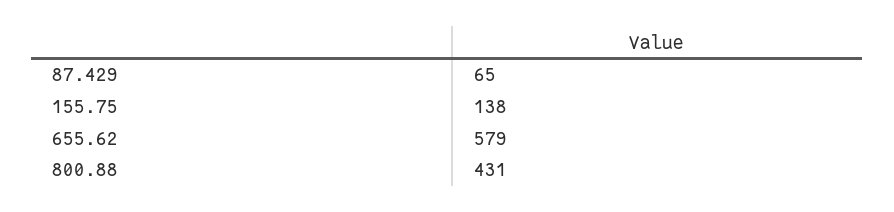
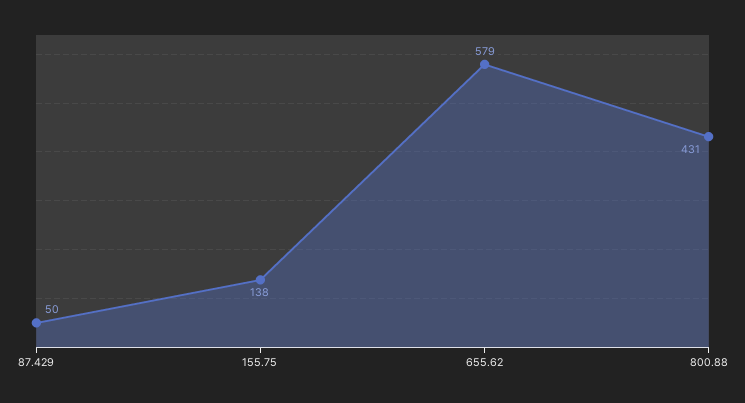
  {
-   "87.429": 65,
+   "87.429": 50,
    "155.75": 138,
    "655.62": 579,
    "800.88": 431
  }

